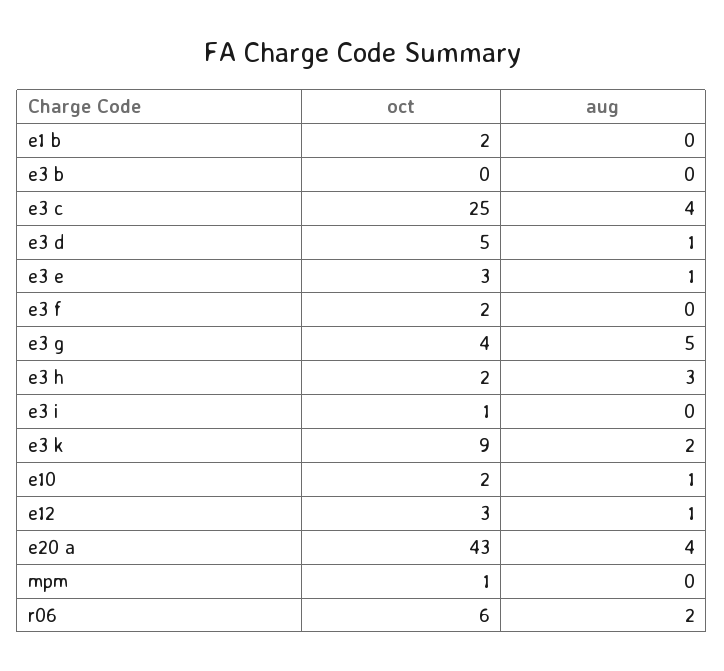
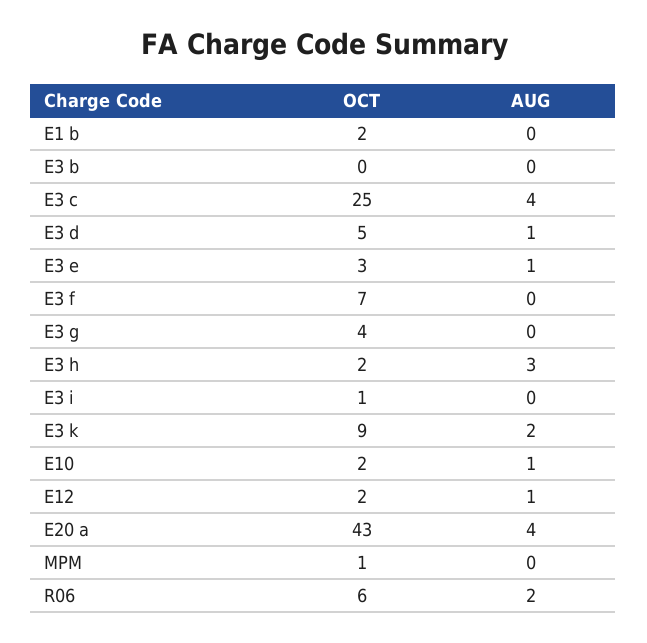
  {
    "oct": {
      "e1 b": 2,
      "e3 b": 0,
      "e3 c": 25,
      "e3 d": 5,
      "e3 e": 3,
-     "e3 f": 2,
+     "e3 f": 7,
      "e3 g": 4,
      "e3 h": 2,
      "e3 i": 1,
      "e3 k": 9,
      "e10": 2,
-     "e12": 3,
+     "e12": 2,
      "e20 a": 43,
      "mpm": 1,
      "r06": 6
    },
    "aug": {
      "e1 b": 0,
      "e3 b": 0,
      "e3 c": 4,
      "e3 d": 1,
      "e3 e": 1,
      "e3 f": 0,
-     "e3 g": 5,
+     "e3 g": 0,
      "e3 h": 3,
      "e3 i": 0,
      "e3 k": 2,
      "e10": 1,
      "e12": 1,
      "e20 a": 4,
      "mpm": 0,
      "r06": 2
    }
  }

